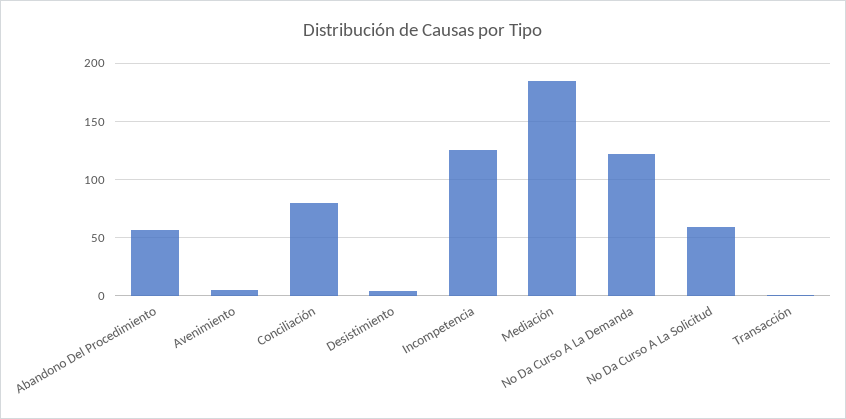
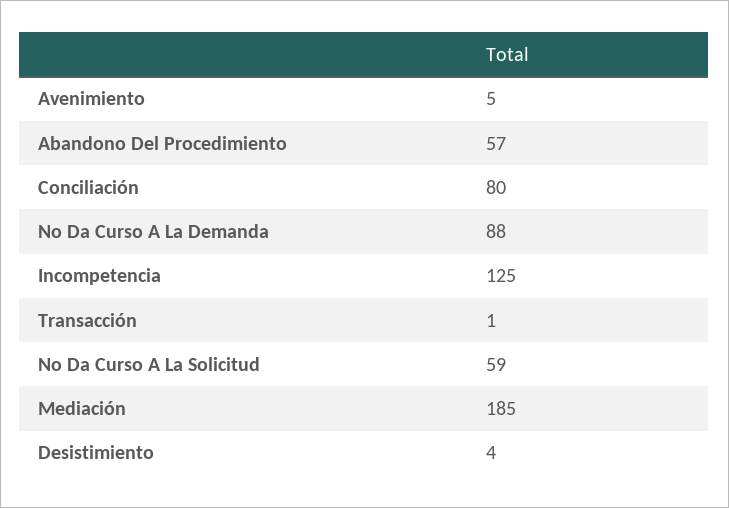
  {
    "Abandono Del Procedimiento": 57,
    "Avenimiento": 5,
    "Conciliación": 80,
    "Desistimiento": 4,
    "Incompetencia": 125,
    "Mediación": 185,
-   "No Da Curso A La Demanda": 120,
+   "No Da Curso A La Demanda": 88,
    "No Da Curso A La Solicitud": 59,
    "Transacción": 1
  }

